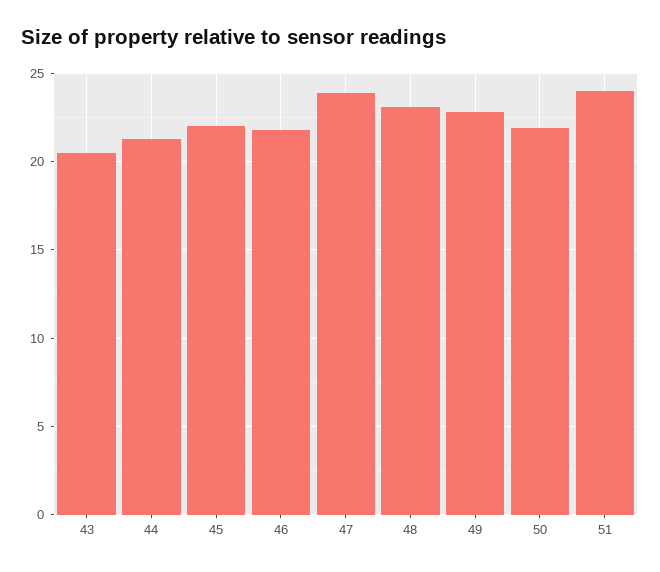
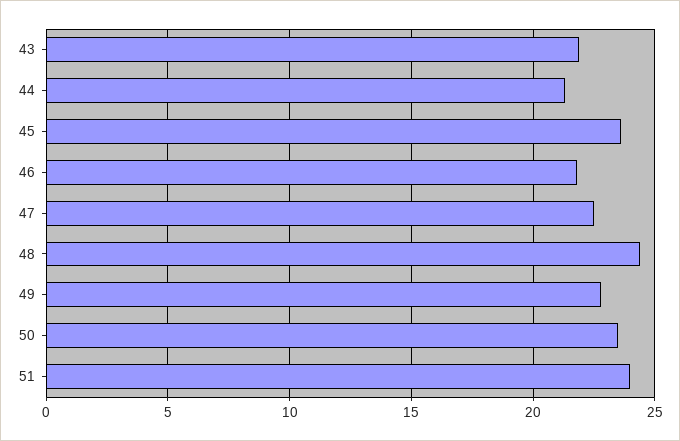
  {
-   "43": 20.5,
+   "43": 22,
    "44": 21.5,
-   "45": 22,
+   "45": 23.5,
    "46": 22,
-   "47": 24,
+   "47": 22.5,
-   "48": 23,
+   "48": 24.5,
    "49": 23,
-   "50": 22,
+   "50": 23.5,
    "51": 24
  }

